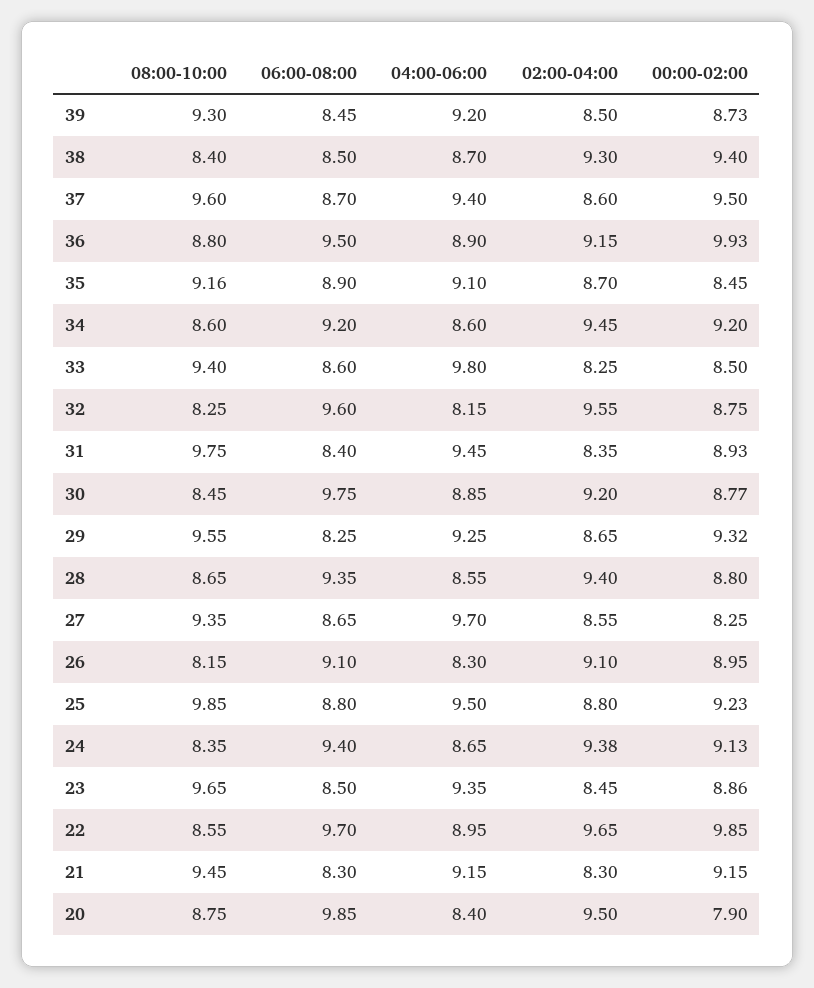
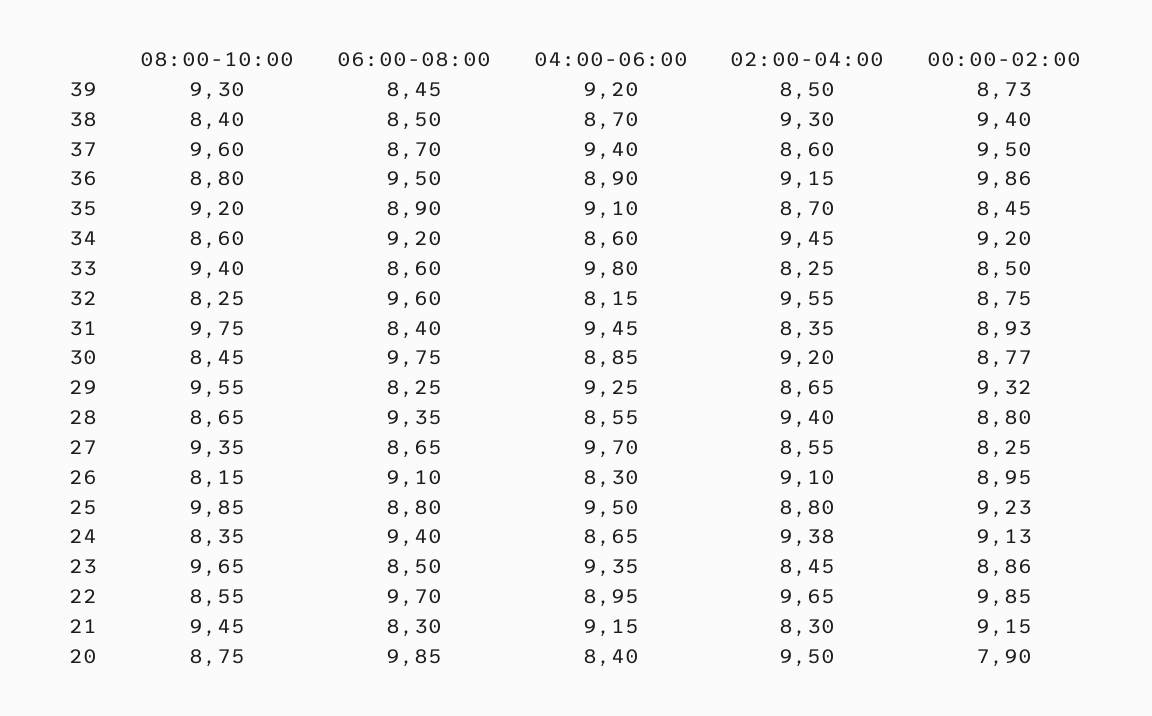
  {
    "08:00-10:00": {
      "39": 9.3,
      "38": 8.4,
      "37": 9.6,
      "36": 8.8,
-     "35": 9.16,
+     "35": 9.2,
      "34": 8.6,
      "33": 9.4,
      "32": 8.25,
      "31": 9.75,
      "30": 8.45,
      "29": 9.55,
      "28": 8.65,
      "27": 9.35,
      "26": 8.15,
      "25": 9.85,
      "24": 8.35,
      "23": 9.65,
      "22": 8.55,
      "21": 9.45,
      "20": 8.75
    },
    "06:00-08:00": {
      "39": 8.45,
      "38": 8.5,
      "37": 8.7,
      "36": 9.5,
      "35": 8.9,
      "34": 9.2,
      "33": 8.6,
      "32": 9.6,
      "31": 8.4,
      "30": 9.75,
      "29": 8.25,
      "28": 9.35,
      "27": 8.65,
      "26": 9.1,
      "25": 8.8,
      "24": 9.4,
      "23": 8.5,
      "22": 9.7,
      "21": 8.3,
      "20": 9.85
    },
    "04:00-06:00": {
      "39": 9.2,
      "38": 8.7,
      "37": 9.4,
      "36": 8.9,
      "35": 9.1,
      "34": 8.6,
      "33": 9.8,
      "32": 8.15,
      "31": 9.45,
      "30": 8.85,
      "29": 9.25,
      "28": 8.55,
      "27": 9.7,
      "26": 8.3,
      "25": 9.5,
      "24": 8.65,
      "23": 9.35,
      "22": 8.95,
      "21": 9.15,
      "20": 8.4
    },
    "02:00-04:00": {
      "39": 8.5,
      "38": 9.3,
      "37": 8.6,
      "36": 9.15,
      "35": 8.7,
      "34": 9.45,
      "33": 8.25,
      "32": 9.55,
      "31": 8.35,
      "30": 9.2,
      "29": 8.65,
      "28": 9.4,
      "27": 8.55,
      "26": 9.1,
      "25": 8.8,
      "24": 9.38,
      "23": 8.45,
      "22": 9.65,
      "21": 8.3,
      "20": 9.5
    },
    "00:00-02:00": {
      "39": 8.73,
      "38": 9.4,
      "37": 9.5,
-     "36": 9.93,
+     "36": 9.86,
      "35": 8.45,
      "34": 9.2,
      "33": 8.5,
      "32": 8.75,
      "31": 8.93,
      "30": 8.77,
      "29": 9.32,
      "28": 8.8,
      "27": 8.25,
      "26": 8.95,
      "25": 9.23,
      "24": 9.13,
      "23": 8.86,
      "22": 9.85,
      "21": 9.15,
      "20": 7.9
    }
  }

